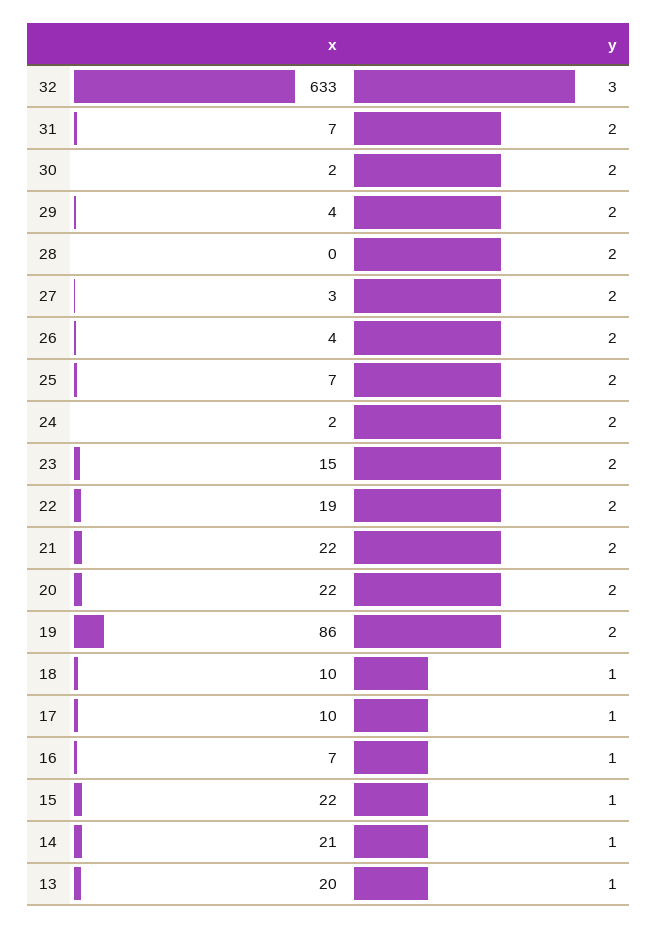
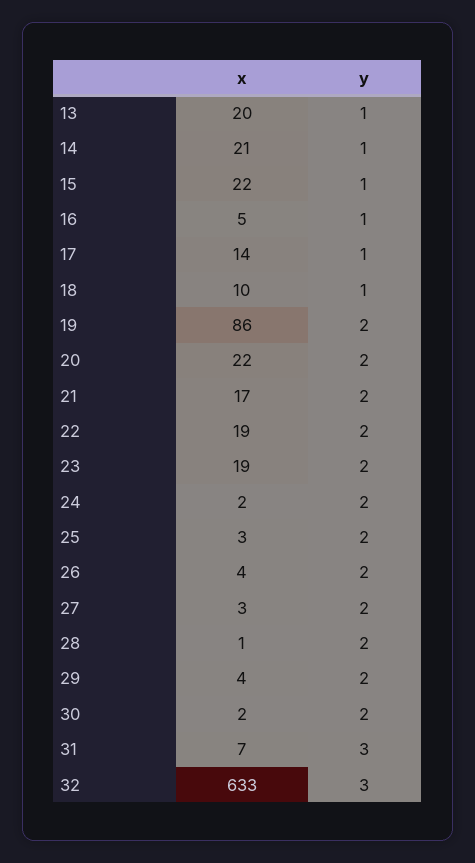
  {
    "x": {
      "32": 633,
      "31": 7,
      "30": 2,
      "29": 4,
-     "28": 0,
+     "28": 1,
      "27": 3,
      "26": 4,
-     "25": 7,
+     "25": 3,
      "24": 2,
-     "23": 15,
+     "23": 19,
      "22": 19,
-     "21": 22,
+     "21": 17,
      "20": 22,
      "19": 86,
      "18": 10,
-     "17": 10,
+     "17": 14,
-     "16": 7,
+     "16": 5,
      "15": 22,
      "14": 21,
      "13": 20
    },
    "y": {
      "32": 3,
-     "31": 2,
+     "31": 3,
      "30": 2,
      "29": 2,
      "28": 2,
      "27": 2,
      "26": 2,
      "25": 2,
      "24": 2,
      "23": 2,
      "22": 2,
      "21": 2,
      "20": 2,
      "19": 2,
      "18": 1,
      "17": 1,
      "16": 1,
      "15": 1,
      "14": 1,
      "13": 1
    }
  }

